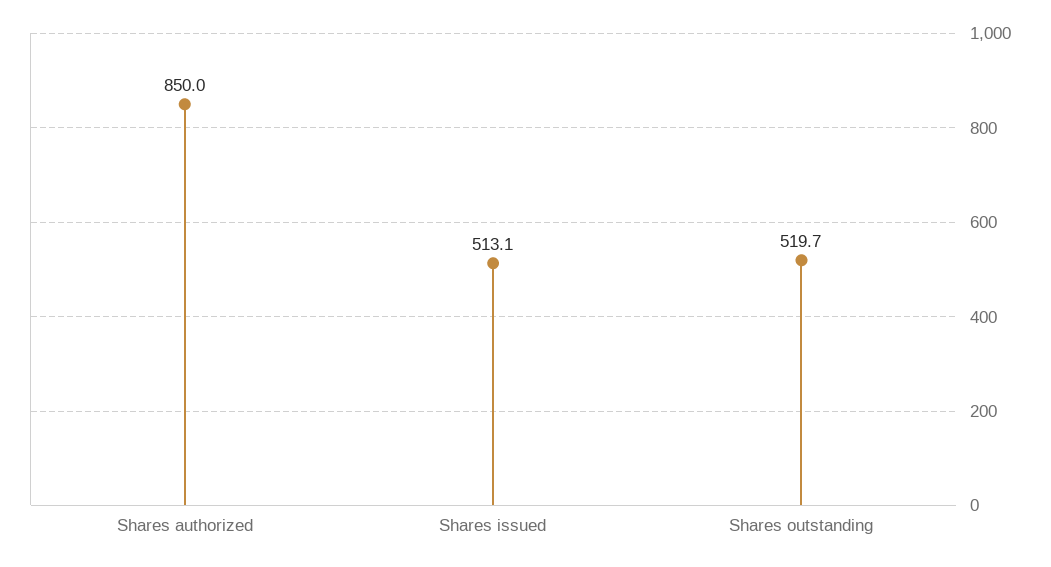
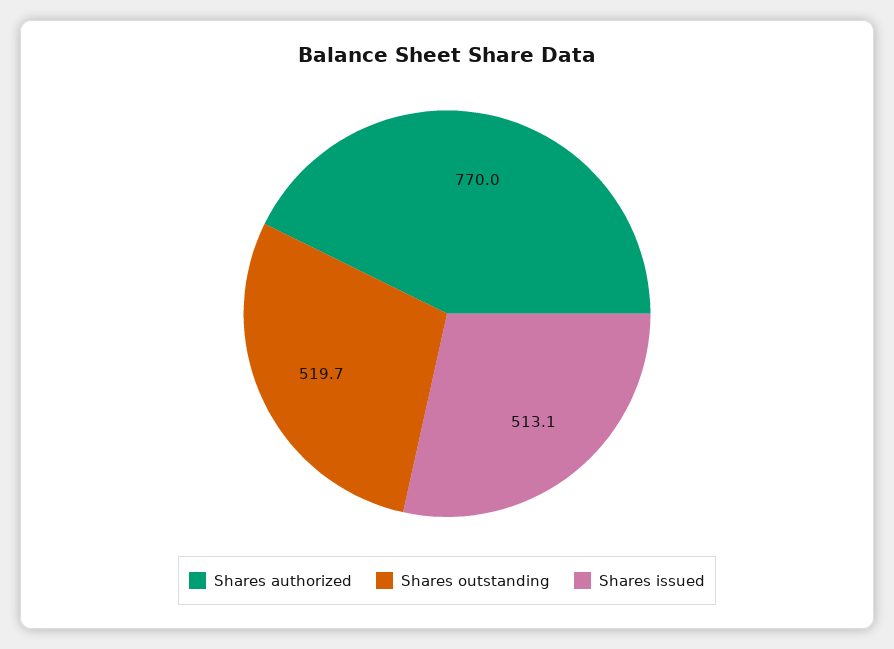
  {
-   "Shares authorized": 850,
+   "Shares authorized": 770,
    "Shares issued": 513.1,
    "Shares outstanding": 519.7
  }

